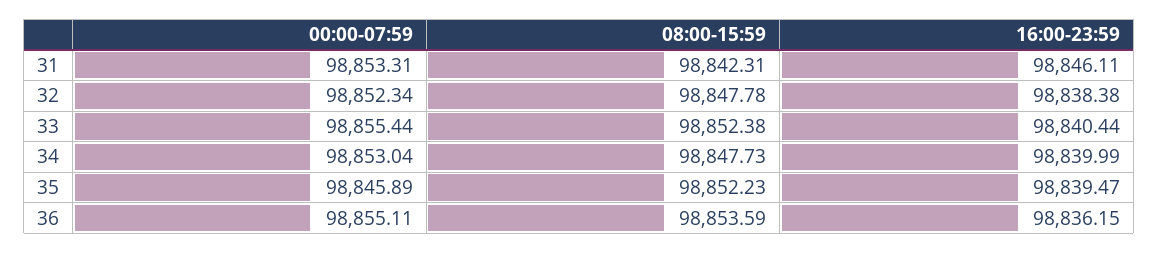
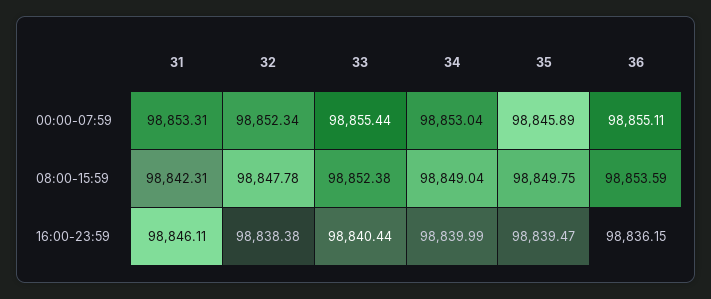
  {
    "00:00-07:59": {
      "31": 98853.31,
      "32": 98852.34,
      "33": 98855.44,
      "34": 98853.04,
      "35": 98845.89,
      "36": 98855.11
    },
    "08:00-15:59": {
      "31": 98842.31,
      "32": 98847.78,
      "33": 98852.38,
-     "34": 98847.73,
+     "34": 98849.04,
-     "35": 98852.23,
+     "35": 98849.75,
      "36": 98853.59
    },
    "16:00-23:59": {
      "31": 98846.11,
      "32": 98838.38,
      "33": 98840.44,
      "34": 98839.99,
      "35": 98839.47,
      "36": 98836.15
    }
  }

